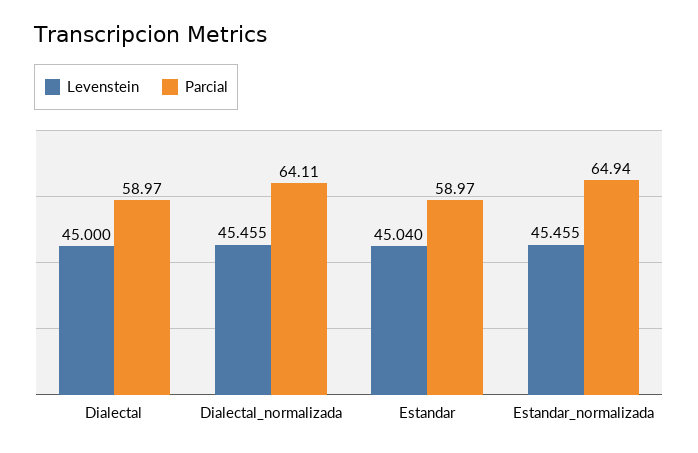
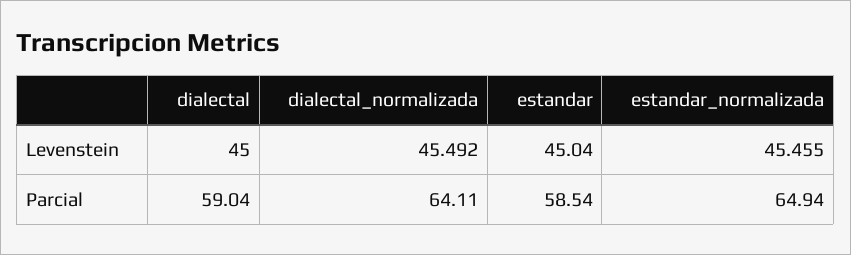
  {
    "Levenstein": {
      "Dialectal": 45,
-     "Dialectal_normalizada": 45.455,
+     "Dialectal_normalizada": 45.492,
      "Estandar": 45.04,
      "Estandar_normalizada": 45.455
    },
    "Parcial": {
-     "Dialectal": 58.97,
+     "Dialectal": 59.04,
      "Dialectal_normalizada": 64.11,
-     "Estandar": 58.97,
+     "Estandar": 58.54,
      "Estandar_normalizada": 64.94
    }
  }

